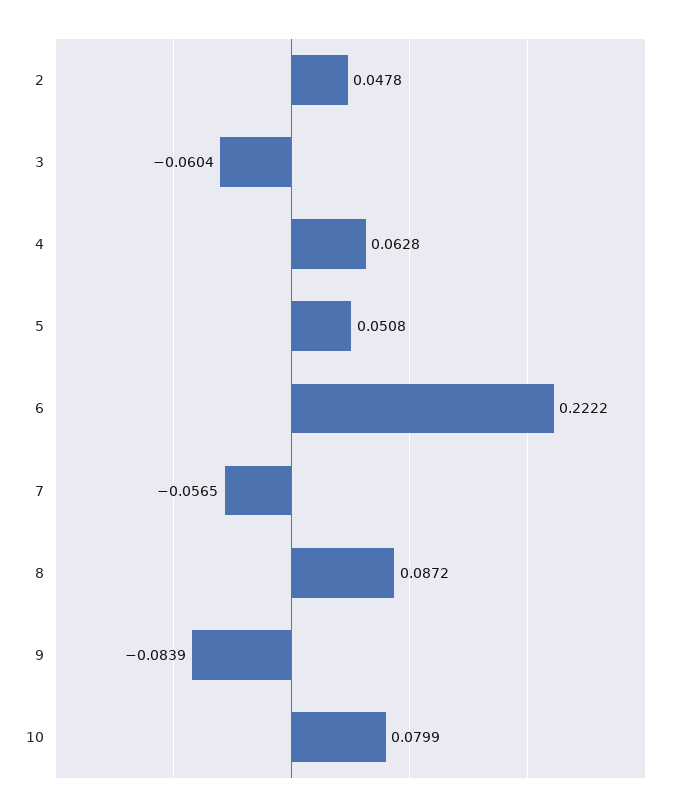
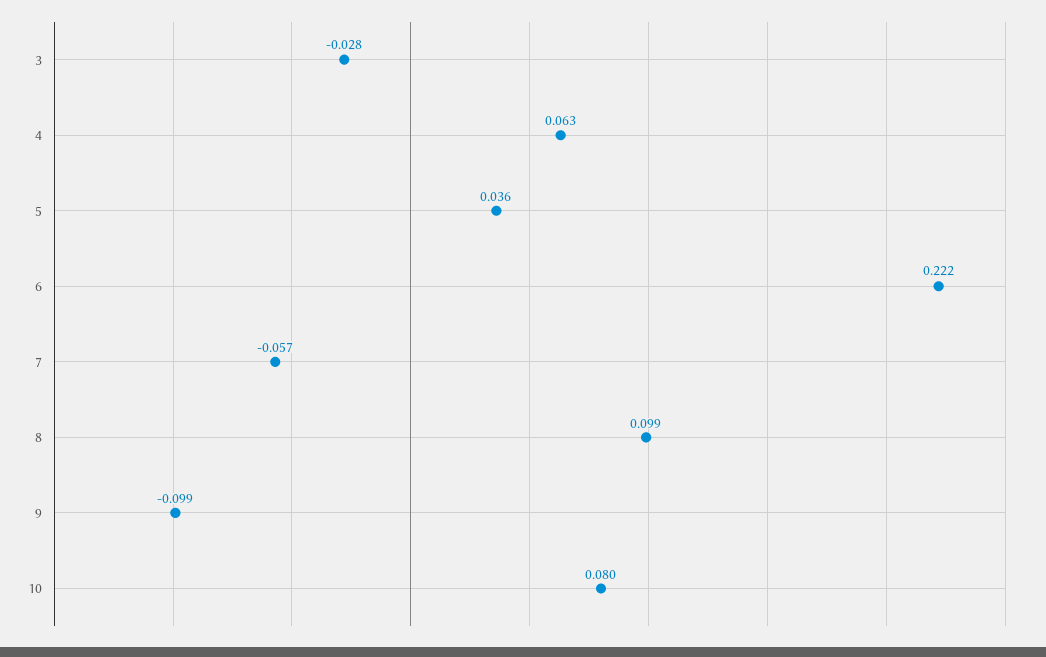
  {
-   "2": 0.0478,
-   "3": -0.0604,
+   "3": -0.028,
    "4": 0.0628,
-   "5": 0.0508,
+   "5": 0.036,
    "6": 0.2222,
    "7": -0.0565,
-   "8": 0.0872,
+   "8": 0.099,
-   "9": -0.0839,
+   "9": -0.099,
    "10": 0.0799
  }

